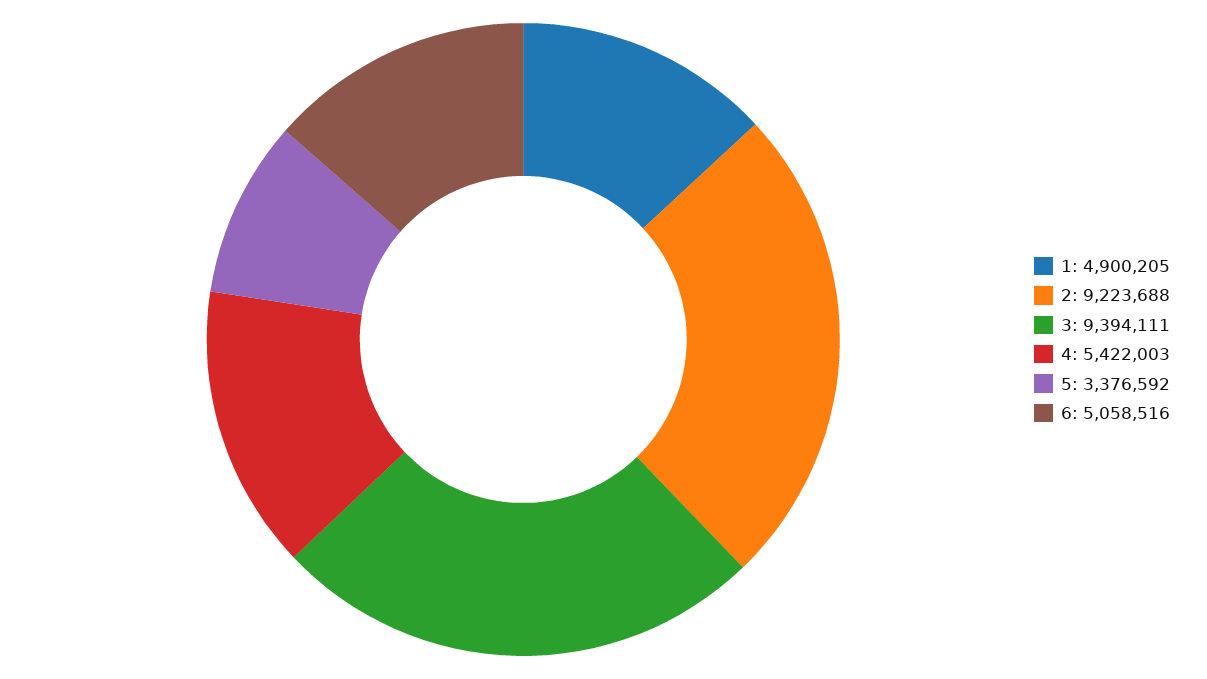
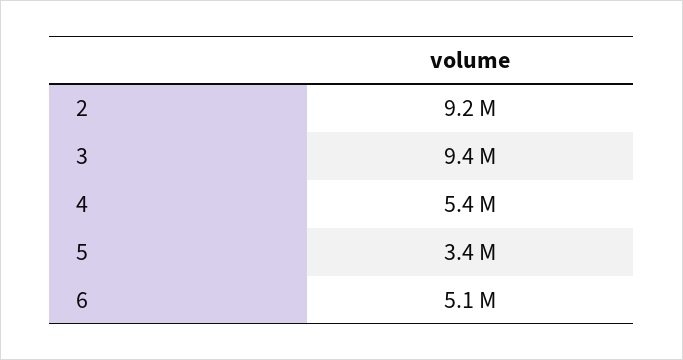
  {
-   "1": 4900205,
    "2": 9223688,
    "3": 9394111,
    "4": 5422003,
    "5": 3376592,
    "6": 5058516
  }

